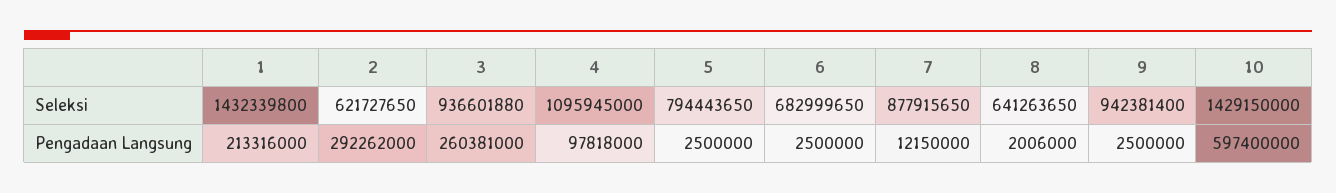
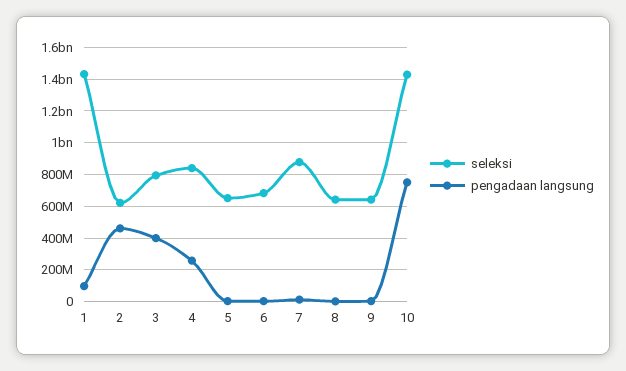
  {
    "Seleksi": {
      "1": 1432339800,
      "2": 621727650,
-     "3": 936601880,
+     "3": 800000000,
-     "4": 1095945000,
+     "4": 850000000,
-     "5": 794443650,
+     "5": 650000000,
      "6": 682999650,
      "7": 877915650,
      "8": 641263650,
-     "9": 942381400,
+     "9": 650000000,
      "10": 1429150000
    },
    "Pengadaan Langsung": {
-     "1": 213316000,
+     "1": 100000000,
-     "2": 292262000,
+     "2": 450000000,
-     "3": 260381000,
+     "3": 400000000,
-     "4": 97818000,
+     "4": 250000000,
      "5": 2500000,
      "6": 2500000,
      "7": 12150000,
      "8": 2006000,
      "9": 2500000,
-     "10": 597400000
+     "10": 750000000
    }
  }

